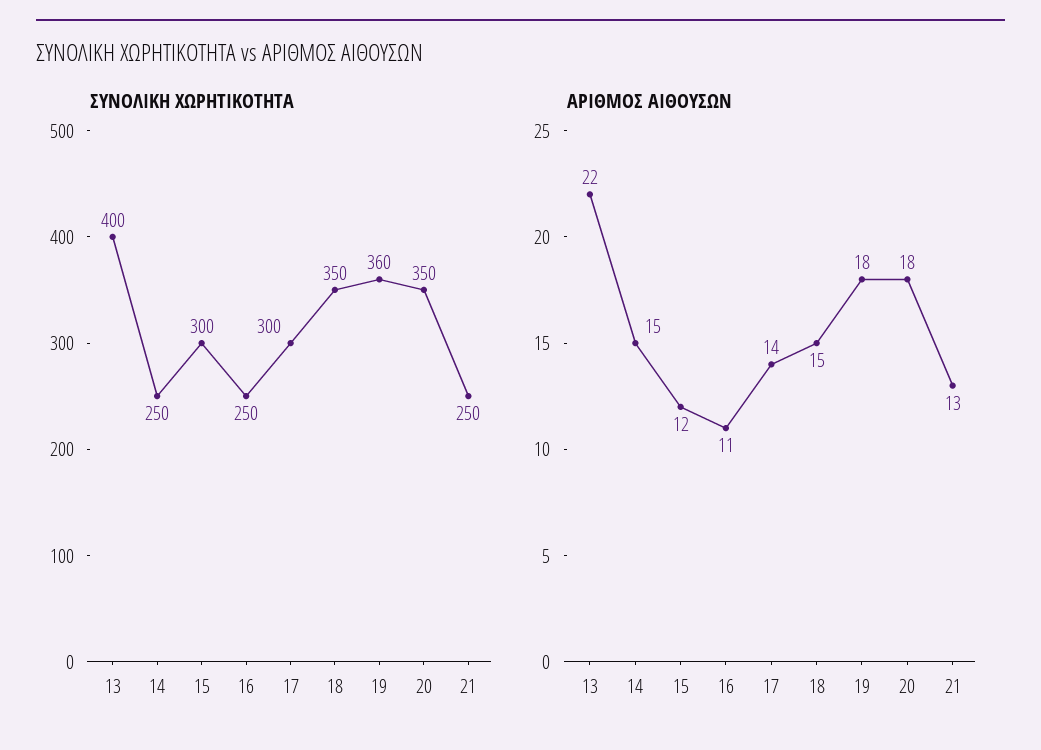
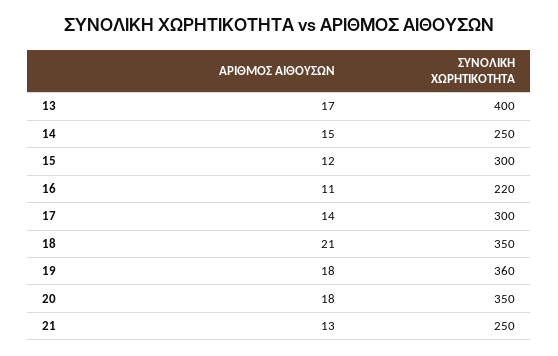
  {
    "ΣΥΝΟΛΙΚΗ ΧΩΡΗΤΙΚΟΤΗΤΑ": {
      "13": 400,
      "14": 250,
      "15": 300,
-     "16": 250,
+     "16": 220,
      "17": 300,
      "18": 350,
      "19": 360,
      "20": 350,
      "21": 250
    },
    "ΑΡΙΘΜΟΣ ΑΙΘΟΥΣΩΝ": {
-     "13": 22,
+     "13": 17,
      "14": 15,
      "15": 12,
      "16": 11,
      "17": 14,
-     "18": 15,
+     "18": 21,
      "19": 18,
      "20": 18,
      "21": 13
    }
  }

